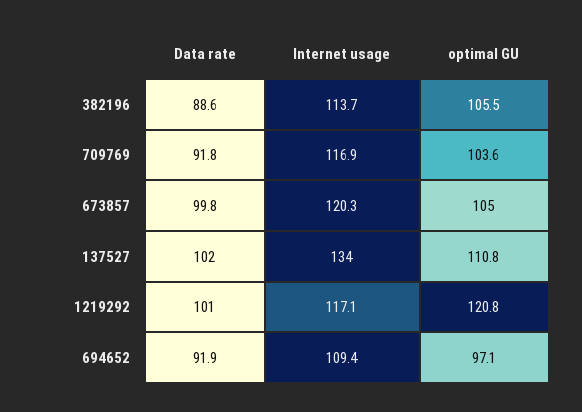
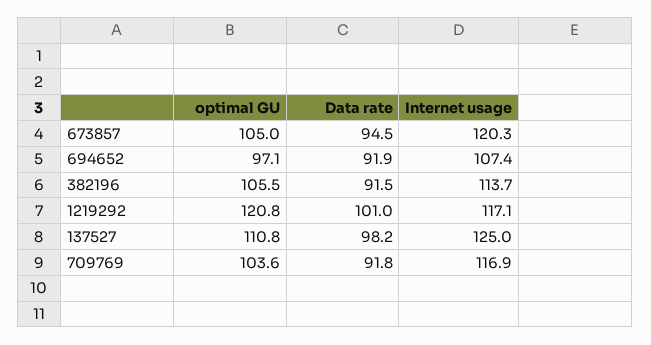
  {
    "Data rate": {
-     "382196": 88.6,
+     "382196": 91.5,
      "709769": 91.8,
-     "673857": 99.8,
+     "673857": 94.5,
-     "137527": 102,
+     "137527": 98.2,
      "1219292": 101,
      "694652": 91.9
    },
    "Internet usage": {
      "382196": 113.7,
      "709769": 116.9,
      "673857": 120.3,
-     "137527": 134,
+     "137527": 125,
      "1219292": 117.1,
-     "694652": 109.4
+     "694652": 107.4
    },
    "optimal GU": {
      "382196": 105.5,
      "709769": 103.6,
      "673857": 105,
      "137527": 110.8,
      "1219292": 120.8,
      "694652": 97.1
    }
  }

